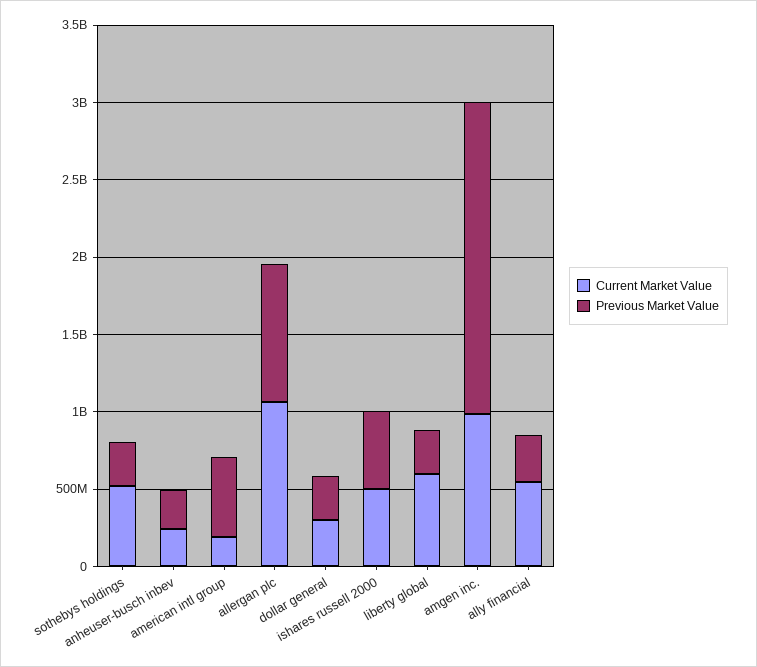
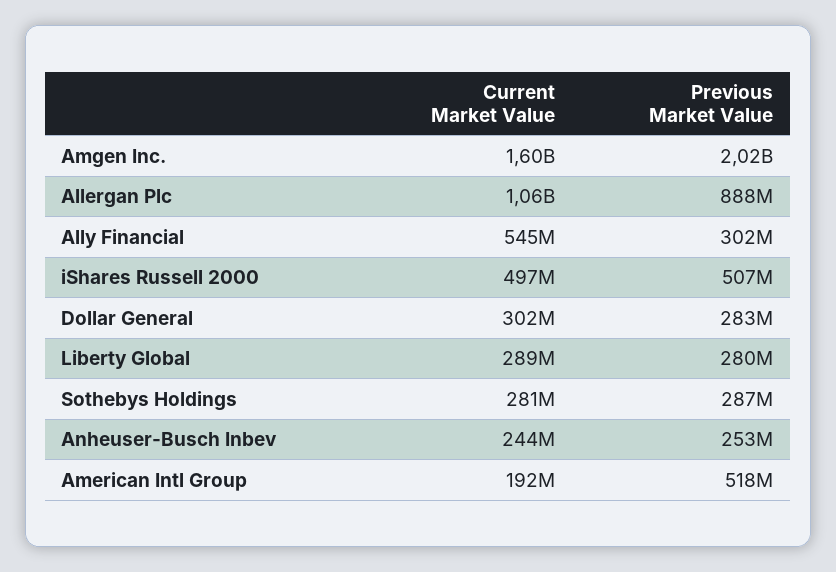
  {
    "Current Market Value": {
-     "sothebys holdings": 500000000,
+     "sothebys holdings": 281000000,
      "anheuser-busch inbev": 244000000,
      "american intl group": 192000000,
      "allergan plc": 1060000000,
      "dollar general": 302000000,
      "ishares russell 2000": 497000000,
-     "liberty global": 600000000,
+     "liberty global": 289000000,
-     "amgen inc.": 1000000000,
+     "amgen inc.": 1600000000,
      "ally financial": 545000000
    },
    "Previous Market Value": {
      "sothebys holdings": 287000000,
      "anheuser-busch inbev": 253000000,
      "american intl group": 518000000,
      "allergan plc": 888000000,
      "dollar general": 283000000,
      "ishares russell 2000": 507000000,
      "liberty global": 280000000,
      "amgen inc.": 2020000000,
      "ally financial": 302000000
    }
  }

